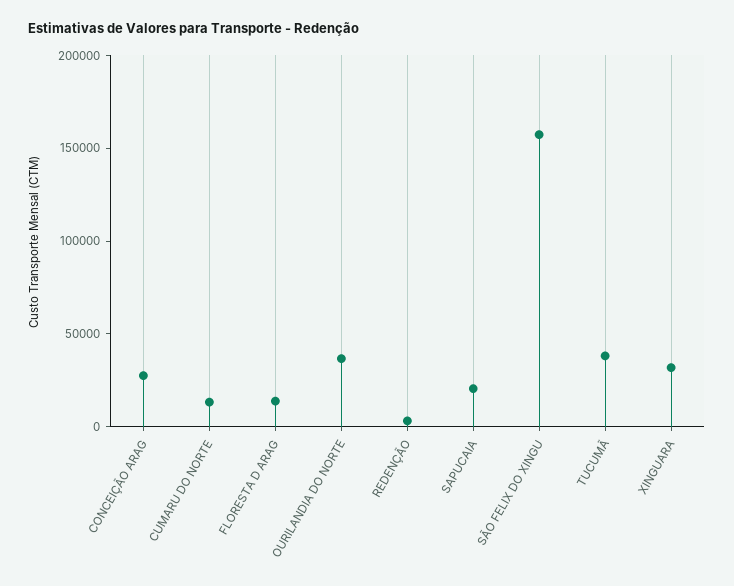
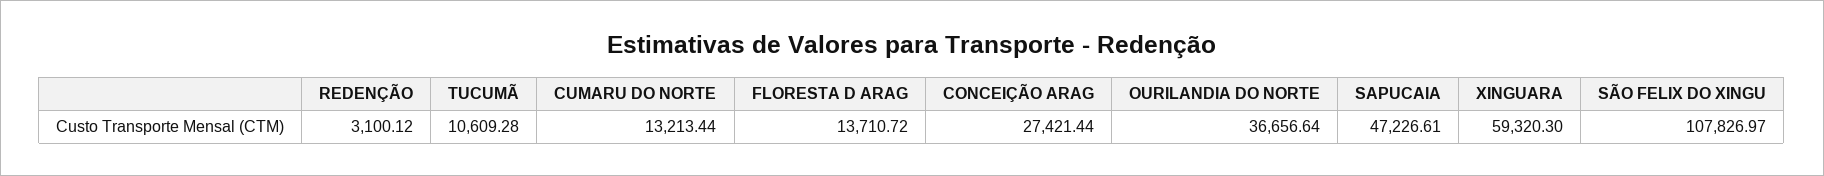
  {
    "CONCEIÇÃO ARAG": 27421.44,
    "CUMARU DO NORTE": 13213.44,
    "FLORESTA D ARAG": 13710.72,
    "OURILANDIA DO NORTE": 36656.64,
    "REDENÇÃO": 3100.12,
-   "SAPUCAIA": 20000,
+   "SAPUCAIA": 47226.61,
-   "SÃO FELIX DO XINGU": 160000,
+   "SÃO FELIX DO XINGU": 107826.97,
-   "TUCUMÃ": 40000,
+   "TUCUMÃ": 10609.28,
-   "XINGUARA": 30000
+   "XINGUARA": 59320.3
  }

